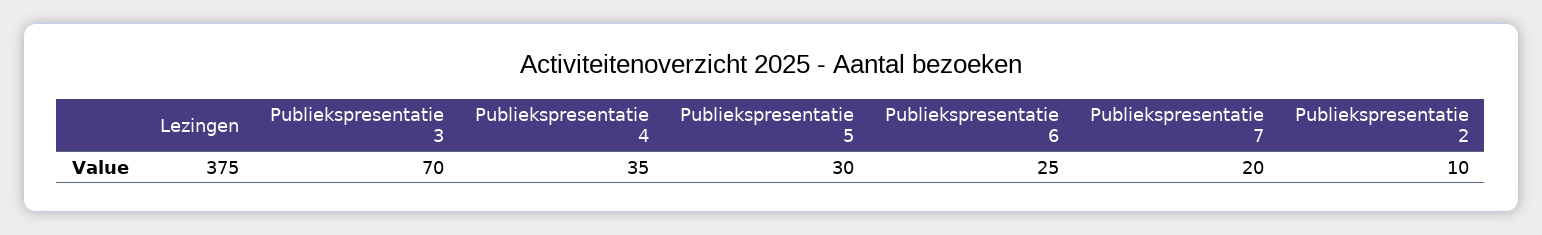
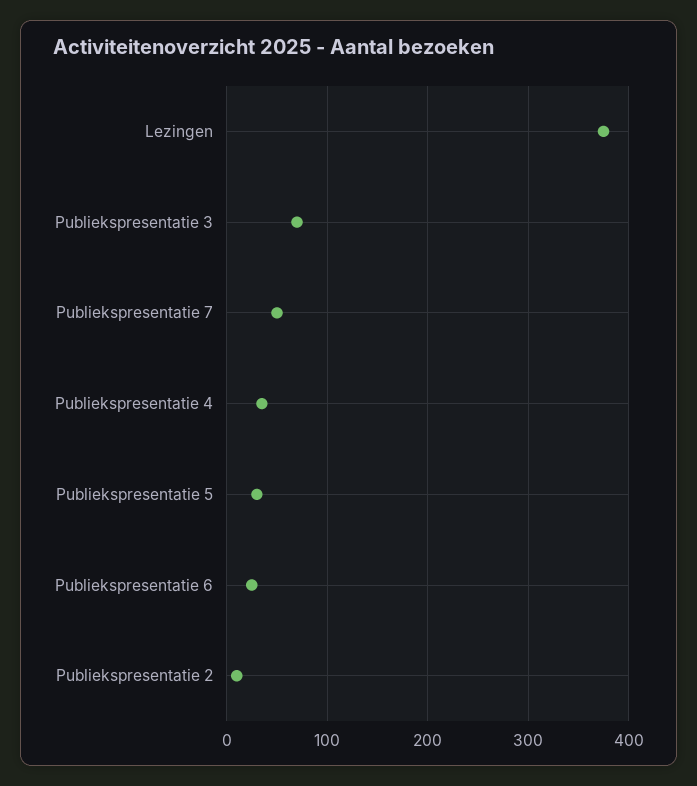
  {
    "Lezingen": 375,
    "Publiekspresentatie 3": 70,
    "Publiekspresentatie 4": 35,
    "Publiekspresentatie 5": 30,
    "Publiekspresentatie 6": 25,
-   "Publiekspresentatie 7": 20,
+   "Publiekspresentatie 7": 50,
    "Publiekspresentatie 2": 10
  }

